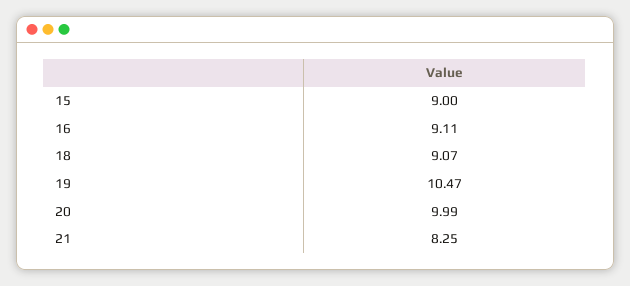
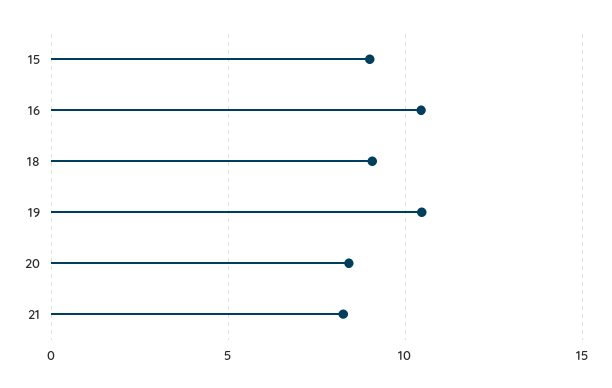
  {
    "15": 9,
-   "16": 9.11,
+   "16": 10.5,
    "18": 9.07,
    "19": 10.47,
-   "20": 9.99,
+   "20": 8.5,
    "21": 8.25
  }

